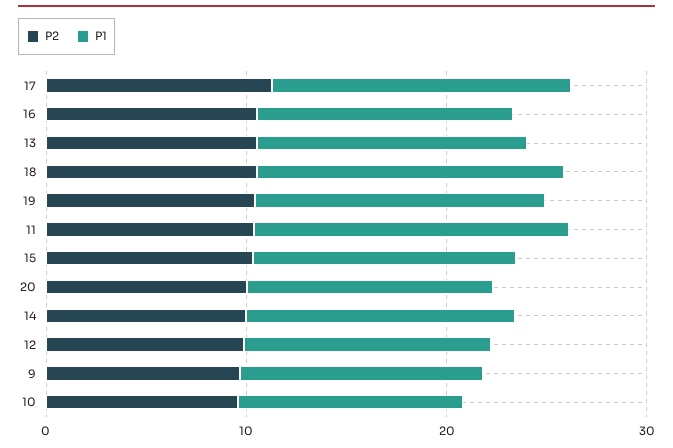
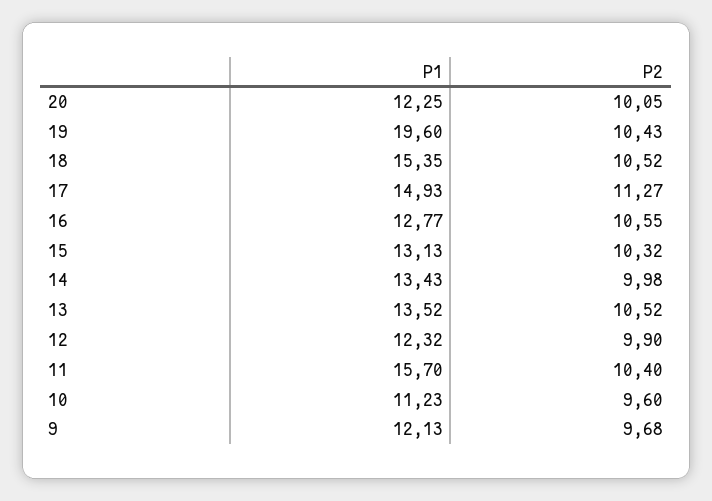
  {
    "P2": {
      "17": 11.27,
      "16": 10.55,
      "13": 10.52,
      "18": 10.52,
      "19": 10.43,
      "11": 10.4,
      "15": 10.32,
      "20": 10.05,
      "14": 9.98,
      "12": 9.9,
      "9": 9.68,
      "10": 9.6
    },
    "P1": {
      "17": 14.93,
      "16": 12.77,
      "13": 13.52,
      "18": 15.35,
-     "19": 14,
+     "19": 19.6,
      "11": 15.7,
      "15": 13.13,
      "20": 12.25,
      "14": 13.43,
      "12": 12.32,
      "9": 12.13,
      "10": 11.23
    }
  }

